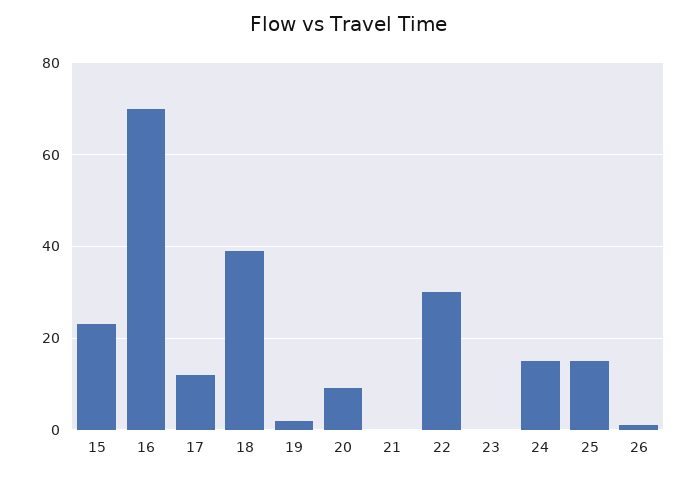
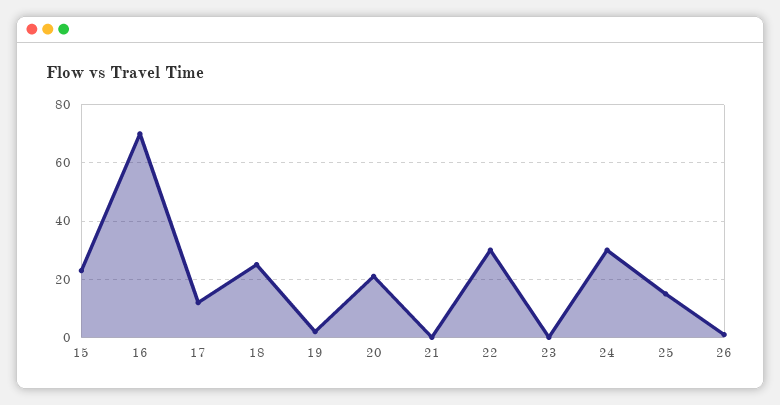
  {
    "15": 25,
    "16": 70,
    "17": 10,
-   "18": 40,
+   "18": 25,
    "19": 0,
-   "20": 10,
+   "20": 20,
    "21": 0,
    "22": 30,
    "23": 0,
-   "24": 15,
+   "24": 30,
    "25": 15,
    "26": 0
  }

